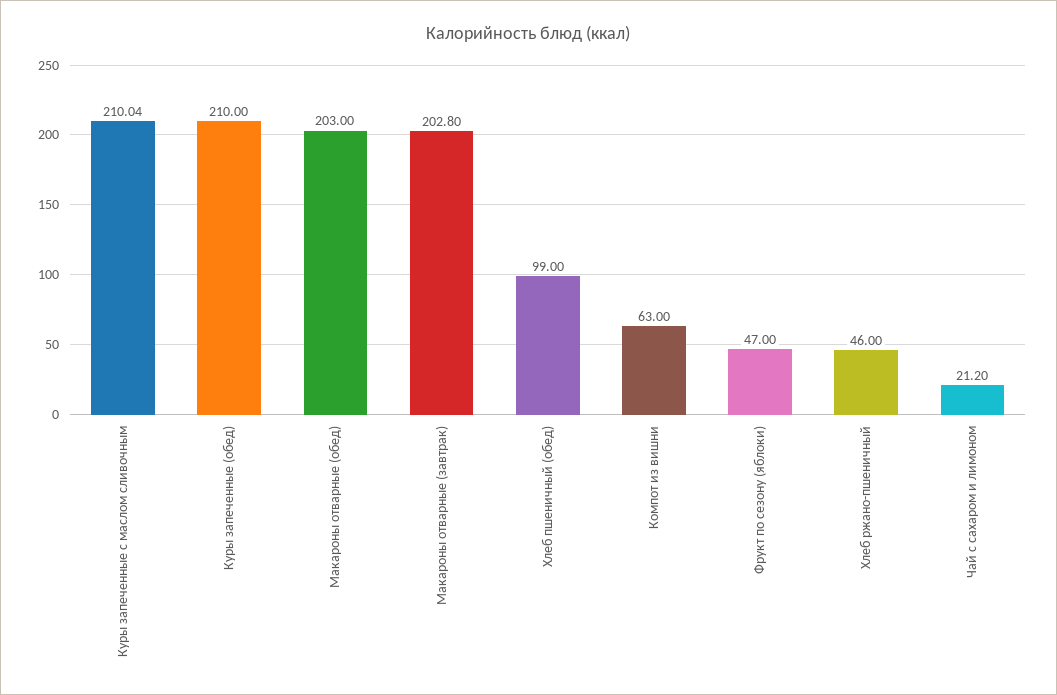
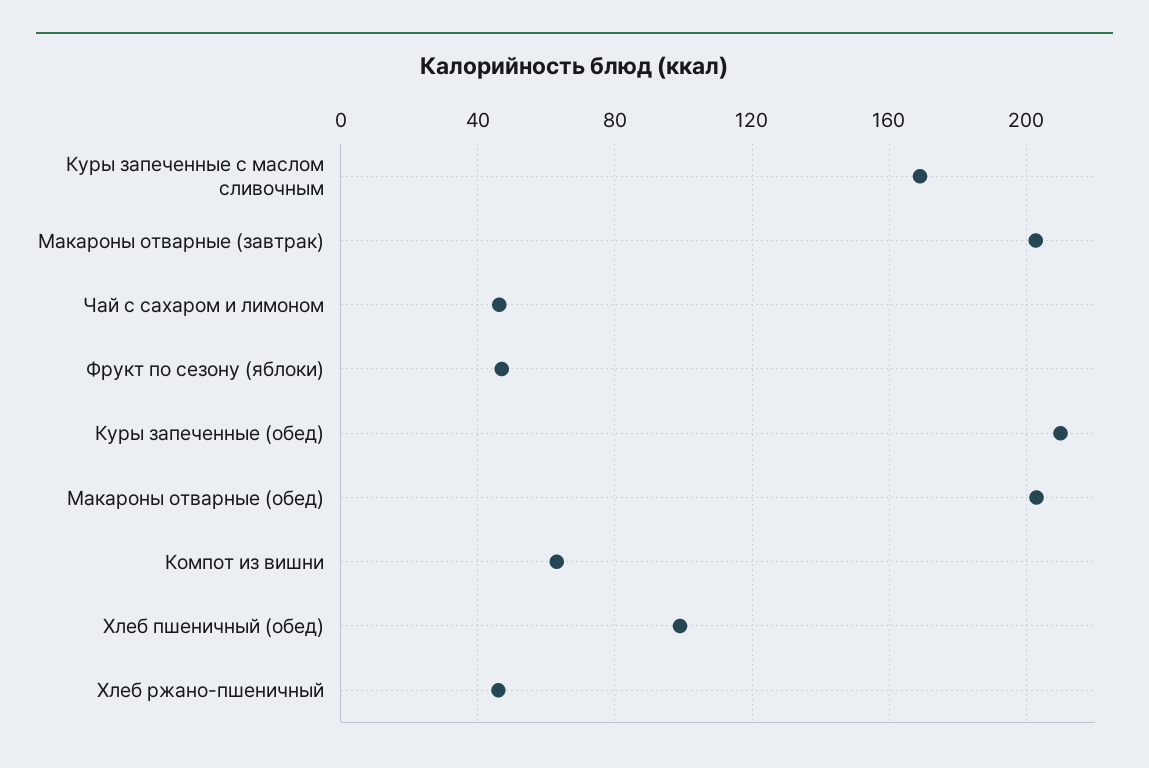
  {
-   "Куры запеченные с маслом сливочным": 210.04,
+   "Куры запеченные с маслом сливочным": 170,
    "Куры запеченные (обед)": 210,
    "Макароны отварные (обед)": 203,
    "Макароны отварные (завтрак)": 202.8,
    "Хлеб пшеничный (обед)": 99,
    "Компот из вишни": 63,
    "Фрукт по сезону (яблоки)": 47,
    "Хлеб ржано-пшеничный": 46,
-   "Чай с сахаром и лимоном": 21.2
+   "Чай с сахаром и лимоном": 45
  }

